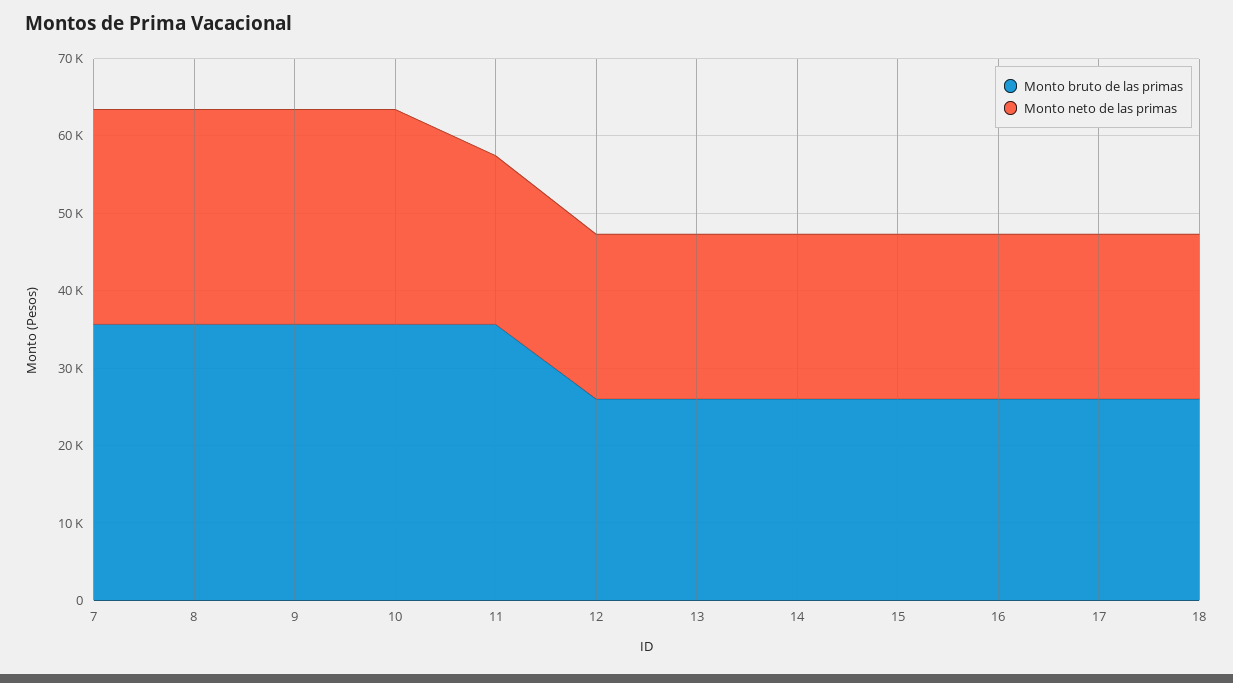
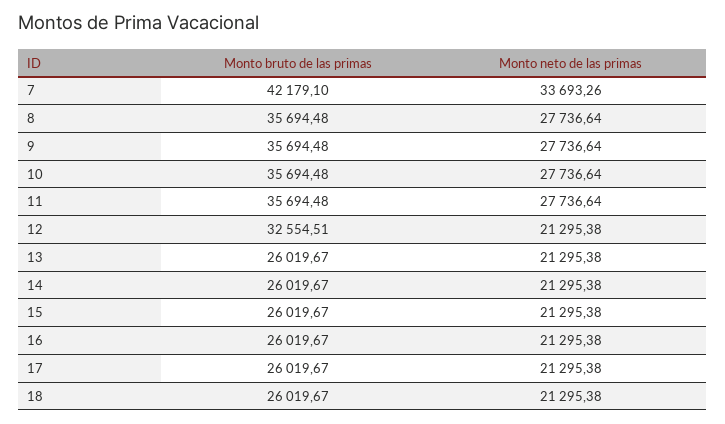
  {
    "Monto bruto de las primas": {
-     "7": 36000,
+     "7": 42179.1,
      "8": 35694.48,
      "9": 35694.48,
      "10": 35694.48,
      "11": 35694.48,
-     "12": 26000,
+     "12": 32554.51,
      "13": 26019.67,
      "14": 26019.67,
      "15": 26019.67,
      "16": 26019.67,
      "17": 26019.67,
      "18": 26019.67
    },
    "Monto neto de las primas": {
-     "7": 28000,
+     "7": 33693.26,
      "8": 27736.64,
      "9": 27736.64,
      "10": 27736.64,
-     "11": 22000,
+     "11": 27736.64,
      "12": 21295.38,
      "13": 21295.38,
      "14": 21295.38,
      "15": 21295.38,
      "16": 21295.38,
      "17": 21295.38,
      "18": 21295.38
    }
  }

